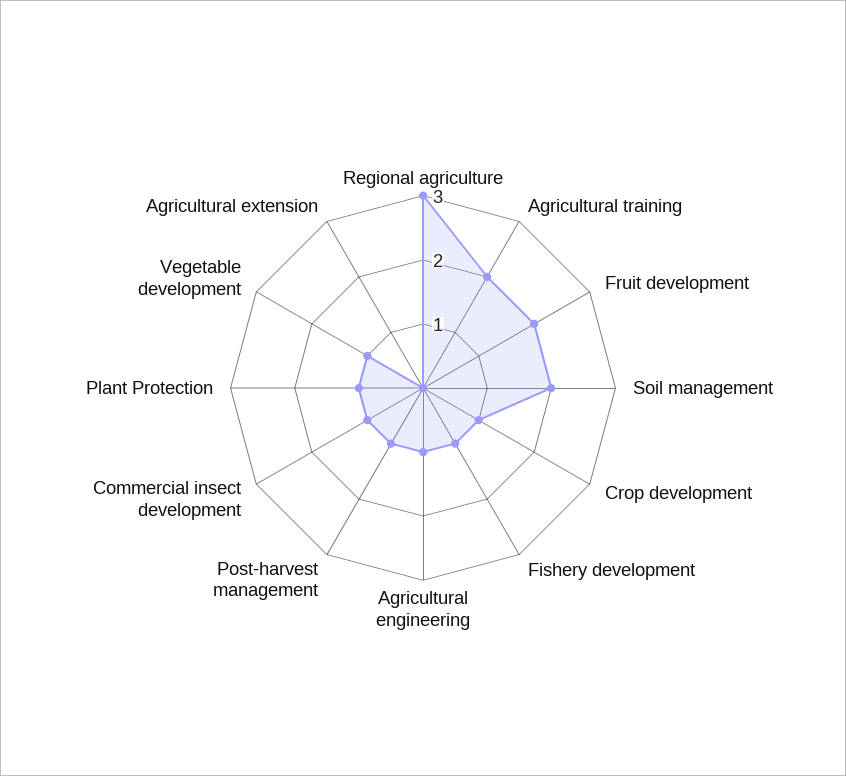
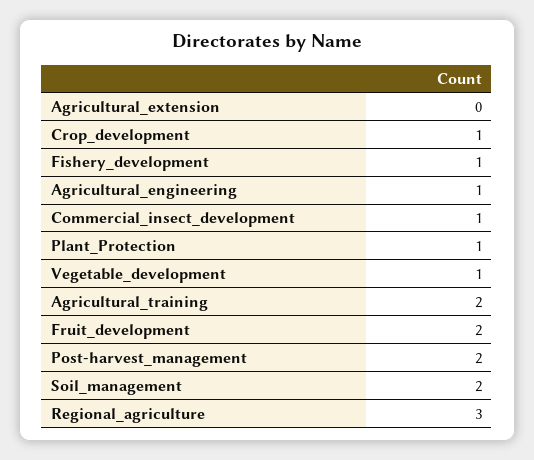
  {
    "Regional agriculture": 3,
    "Agricultural training": 2,
    "Fruit development": 2,
    "Soil management": 2,
    "Crop development": 1,
    "Fishery development": 1,
    "Agricultural engineering": 1,
-   "Post-harvest management": 1,
+   "Post-harvest management": 2,
    "Commercial insect development": 1,
    "Plant Protection": 1,
    "Vegetable development": 1,
    "Agricultural extension": 0
  }

